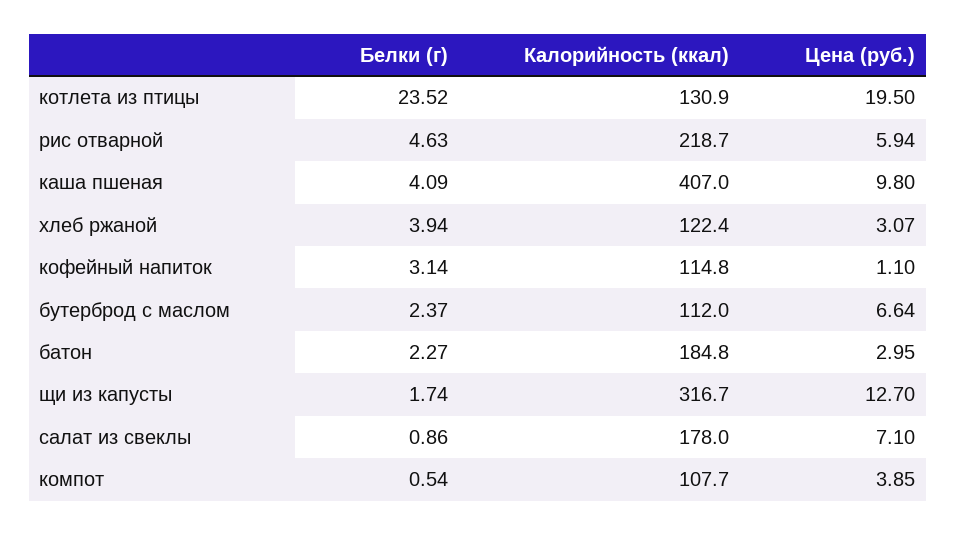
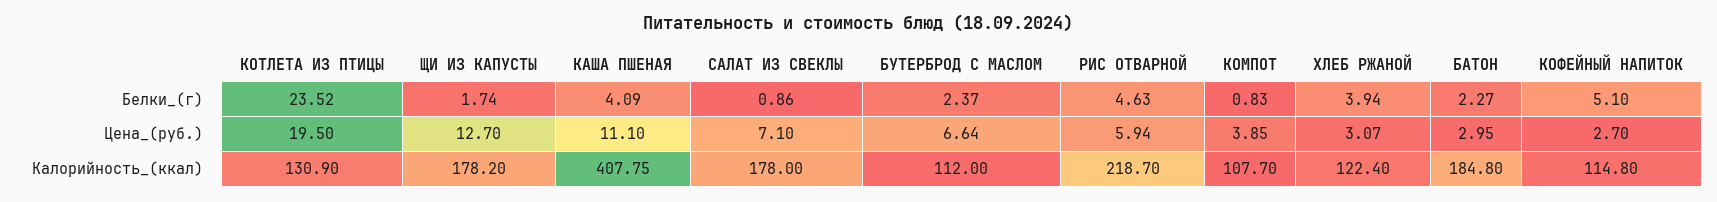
  {
    "Белки (г)": {
      "котлета из птицы": 23.52,
      "рис отварной": 4.63,
      "каша пшеная": 4.09,
      "хлеб ржаной": 3.94,
-     "кофейный напиток": 3.14,
+     "кофейный напиток": 5.1,
      "бутерброд с маслом": 2.37,
      "батон": 2.27,
      "щи из капусты": 1.74,
      "салат из свеклы": 0.86,
-     "компот": 0.54
+     "компот": 0.83
    },
    "Калорийность (ккал)": {
      "котлета из птицы": 130.9,
      "рис отварной": 218.7,
-     "каша пшеная": 407,
+     "каша пшеная": 407.75,
      "хлеб ржаной": 122.4,
      "кофейный напиток": 114.8,
      "бутерброд с маслом": 112,
      "батон": 184.8,
-     "щи из капусты": 316.7,
+     "щи из капусты": 178.2,
      "салат из свеклы": 178,
      "компот": 107.7
    },
    "Цена (руб.)": {
      "котлета из птицы": 19.5,
      "рис отварной": 5.94,
-     "каша пшеная": 9.8,
+     "каша пшеная": 11.1,
      "хлеб ржаной": 3.07,
-     "кофейный напиток": 1.1,
+     "кофейный напиток": 2.7,
      "бутерброд с маслом": 6.64,
      "батон": 2.95,
      "щи из капусты": 12.7,
      "салат из свеклы": 7.1,
      "компот": 3.85
    }
  }

